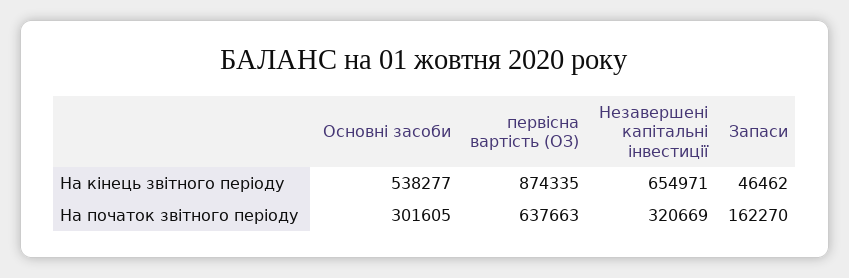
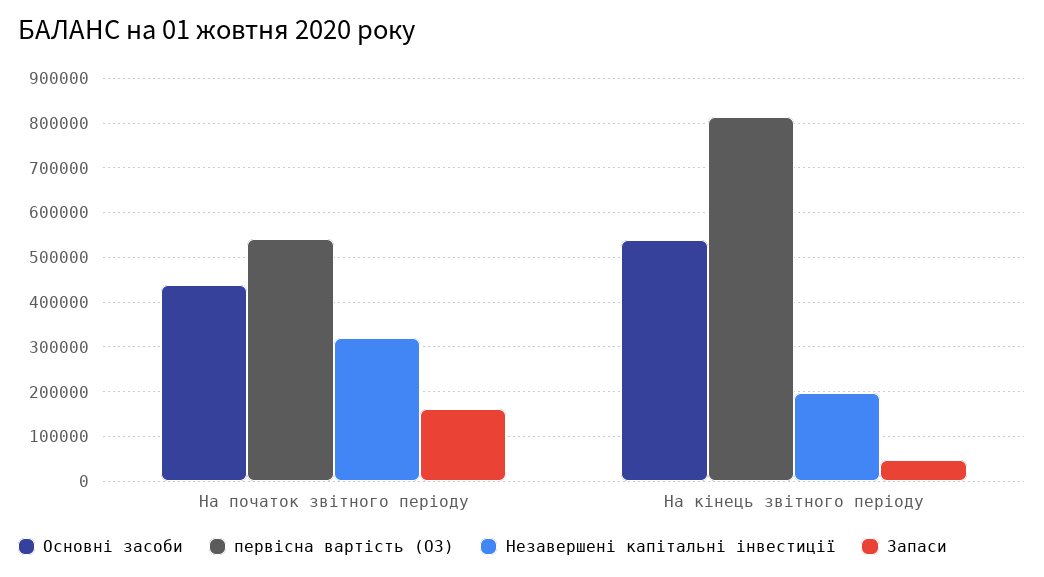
  {
    "Основні засоби": {
      "На кінець звітного періоду": 538277,
-     "На початок звітного періоду": 301605
+     "На початок звітного періоду": 440000
    },
    "первісна вартість (ОЗ)": {
-     "На кінець звітного періоду": 874335,
+     "На кінець звітного періоду": 820000,
-     "На початок звітного періоду": 637663
+     "На початок звітного періоду": 540000
    },
    "Незавершені капітальні інвестиції": {
-     "На кінець звітного періоду": 654971,
+     "На кінець звітного періоду": 200000,
      "На початок звітного періоду": 320669
    },
    "Запаси": {
      "На кінець звітного періоду": 46462,
      "На початок звітного періоду": 162270
    }
  }

